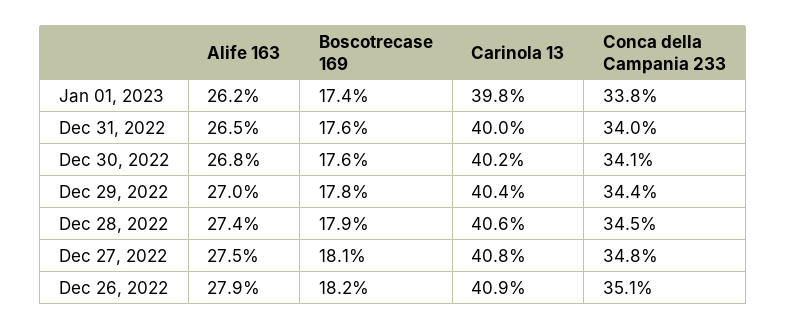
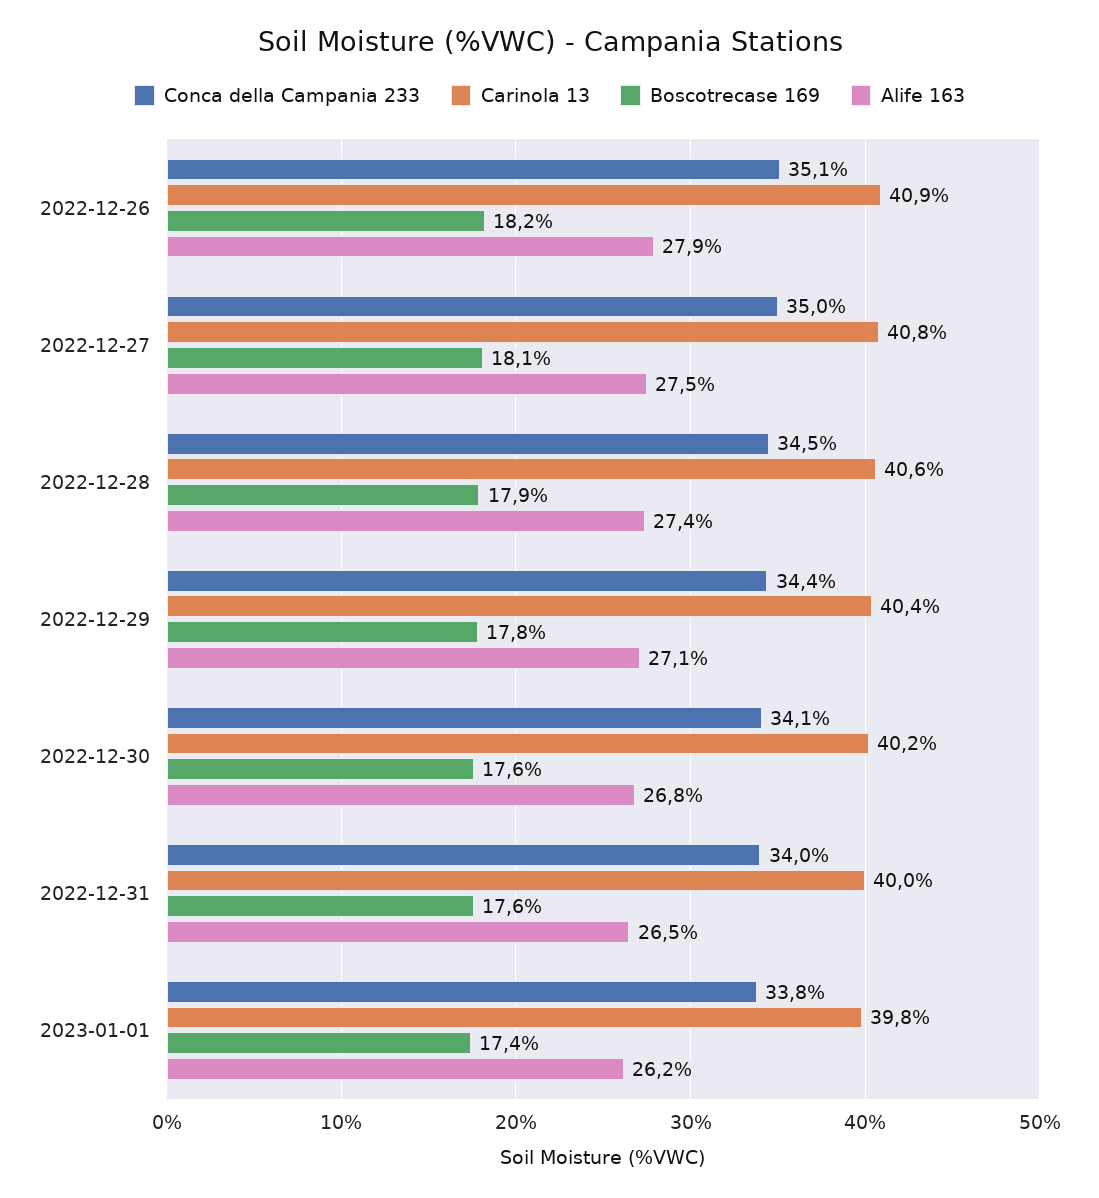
  {
    "Alife 163": {
      "Jan 01, 2023": 26.2,
      "Dec 31, 2022": 26.5,
      "Dec 30, 2022": 26.8,
-     "Dec 29, 2022": 27,
+     "Dec 29, 2022": 27.1,
      "Dec 28, 2022": 27.4,
      "Dec 27, 2022": 27.5,
      "Dec 26, 2022": 27.9
    },
    "Boscotrecase 169": {
      "Jan 01, 2023": 17.4,
      "Dec 31, 2022": 17.6,
      "Dec 30, 2022": 17.6,
      "Dec 29, 2022": 17.8,
      "Dec 28, 2022": 17.9,
      "Dec 27, 2022": 18.1,
      "Dec 26, 2022": 18.2
    },
    "Carinola 13": {
      "Jan 01, 2023": 39.8,
      "Dec 31, 2022": 40,
      "Dec 30, 2022": 40.2,
      "Dec 29, 2022": 40.4,
      "Dec 28, 2022": 40.6,
      "Dec 27, 2022": 40.8,
      "Dec 26, 2022": 40.9
    },
    "Conca della Campania 233": {
      "Jan 01, 2023": 33.8,
      "Dec 31, 2022": 34,
      "Dec 30, 2022": 34.1,
      "Dec 29, 2022": 34.4,
      "Dec 28, 2022": 34.5,
-     "Dec 27, 2022": 34.8,
+     "Dec 27, 2022": 35,
      "Dec 26, 2022": 35.1
    }
  }

